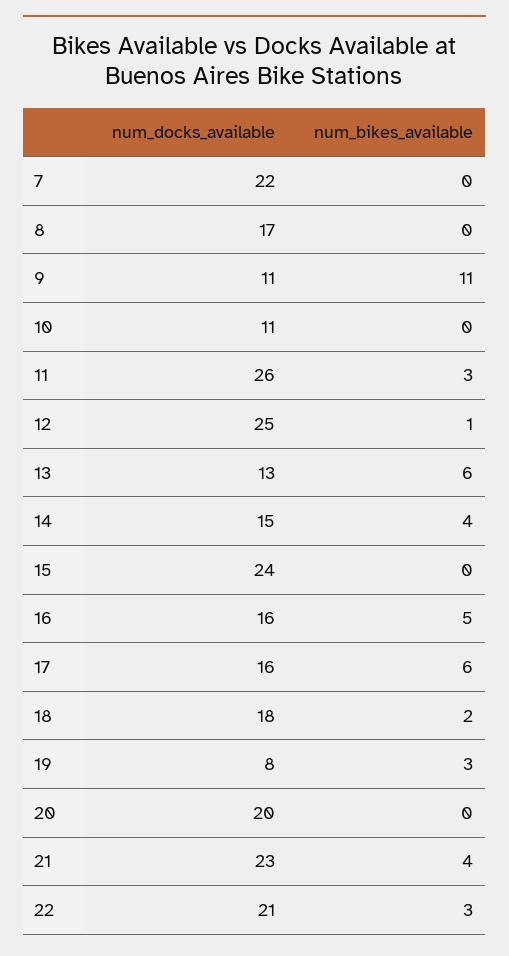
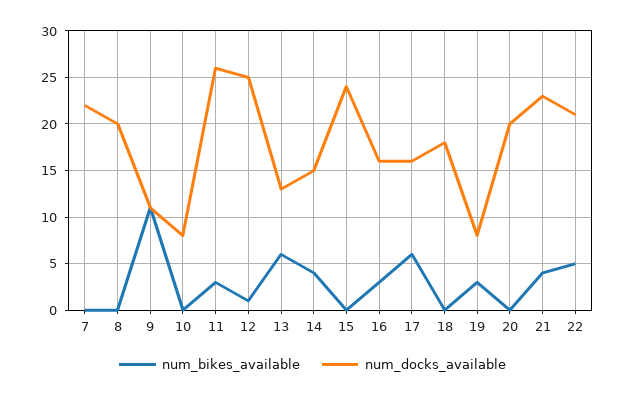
  {
    "num_docks_available": {
      "7": 22,
-     "8": 17,
+     "8": 20,
      "9": 11,
-     "10": 11,
+     "10": 8,
      "11": 26,
      "12": 25,
      "13": 13,
      "14": 15,
      "15": 24,
      "16": 16,
      "17": 16,
      "18": 18,
      "19": 8,
      "20": 20,
      "21": 23,
      "22": 21
    },
    "num_bikes_available": {
      "7": 0,
      "8": 0,
      "9": 11,
      "10": 0,
      "11": 3,
      "12": 1,
      "13": 6,
      "14": 4,
      "15": 0,
-     "16": 5,
+     "16": 3,
      "17": 6,
-     "18": 2,
+     "18": 0,
      "19": 3,
      "20": 0,
      "21": 4,
-     "22": 3
+     "22": 5
    }
  }

